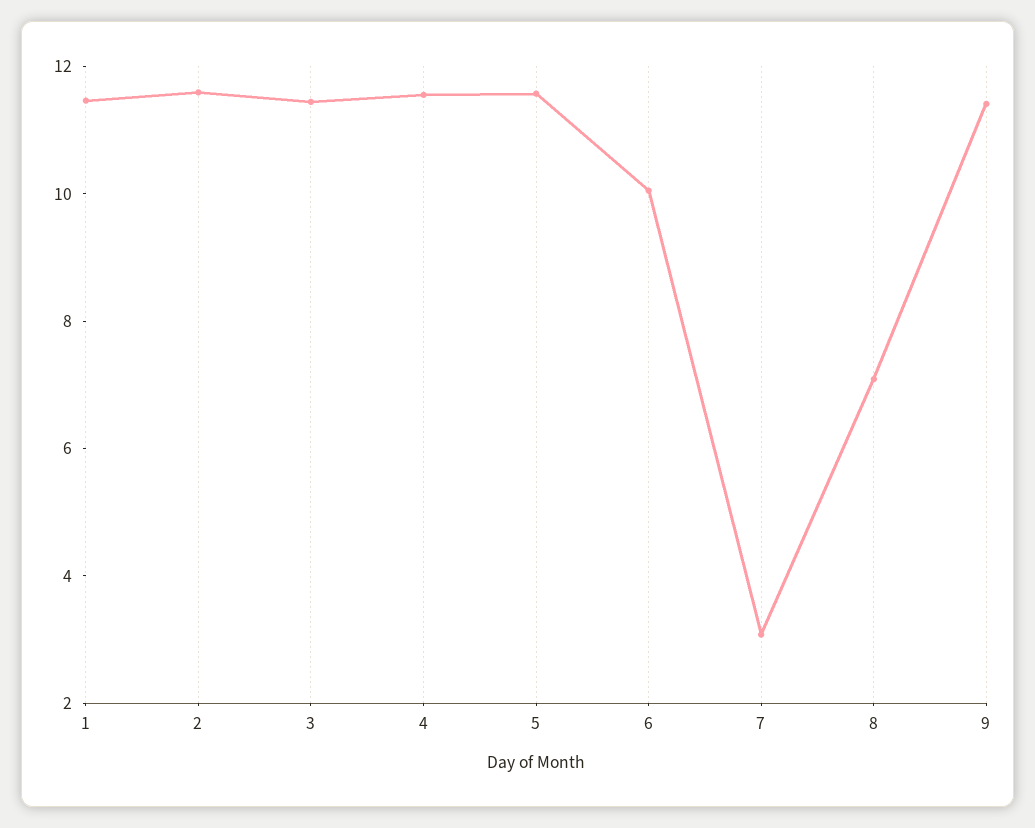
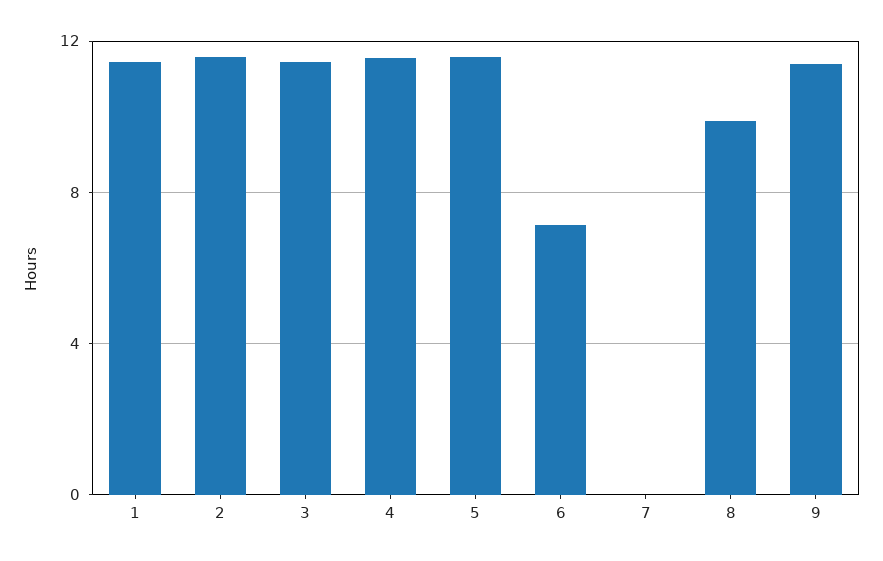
  {
    "1": 11.5,
    "2": 11.5,
    "3": 11.5,
    "4": 11.5,
    "5": 11.5,
-   "6": 10,
+   "6": 7,
-   "7": 3,
+   "7": 0,
-   "8": 7,
+   "8": 10,
    "9": 11.5
  }

